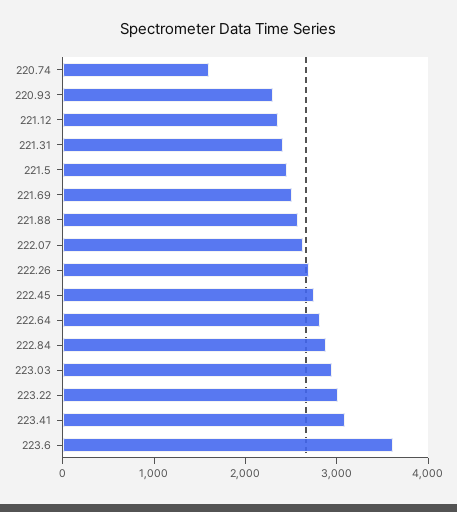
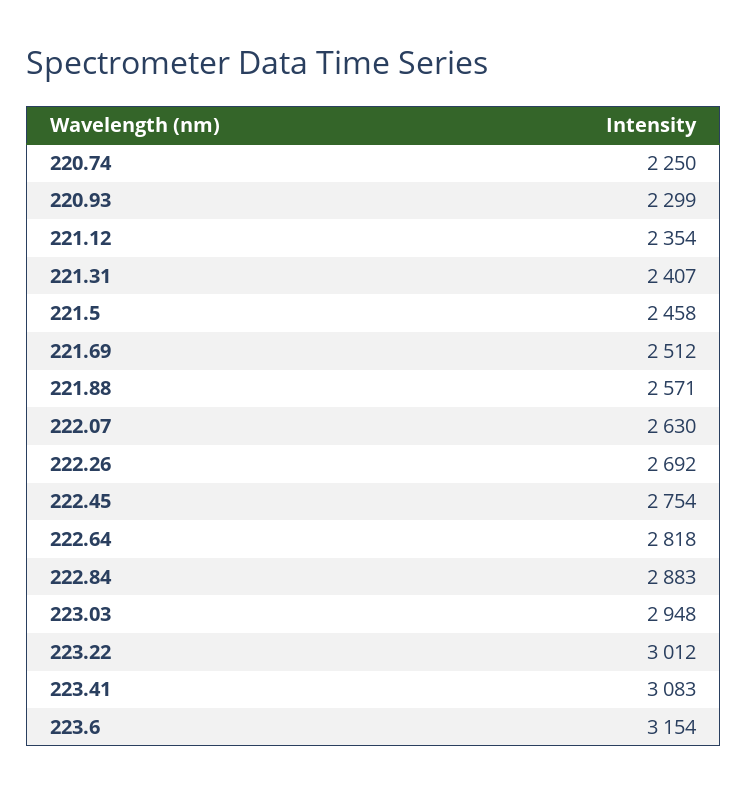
  {
-   "220.74": 1600,
+   "220.74": 2250,
    "220.93": 2299,
    "221.12": 2354,
    "221.31": 2407,
    "221.5": 2458,
    "221.69": 2512,
    "221.88": 2571,
    "222.07": 2630,
    "222.26": 2692,
    "222.45": 2754,
    "222.64": 2818,
    "222.84": 2883,
    "223.03": 2948,
    "223.22": 3012,
    "223.41": 3083,
-   "223.6": 3600
+   "223.6": 3154
  }

